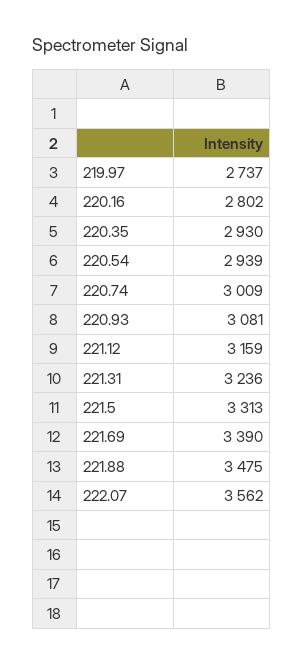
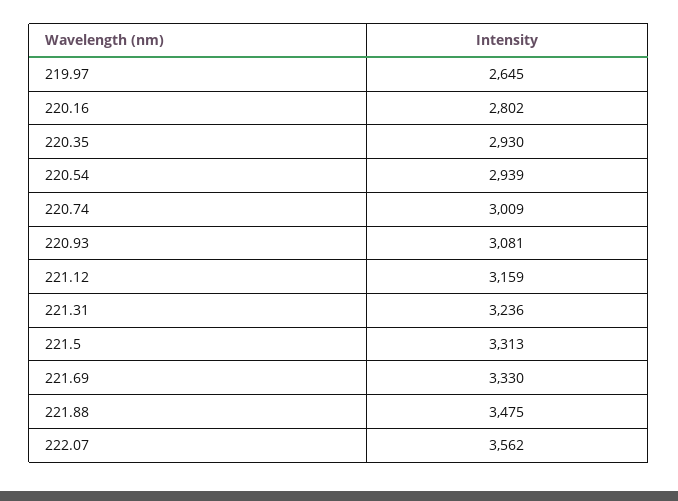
  {
-   "219.97": 2737,
+   "219.97": 2645,
    "220.16": 2802,
    "220.35": 2930,
    "220.54": 2939,
    "220.74": 3009,
    "220.93": 3081,
    "221.12": 3159,
    "221.31": 3236,
    "221.5": 3313,
-   "221.69": 3390,
+   "221.69": 3330,
    "221.88": 3475,
    "222.07": 3562
  }

